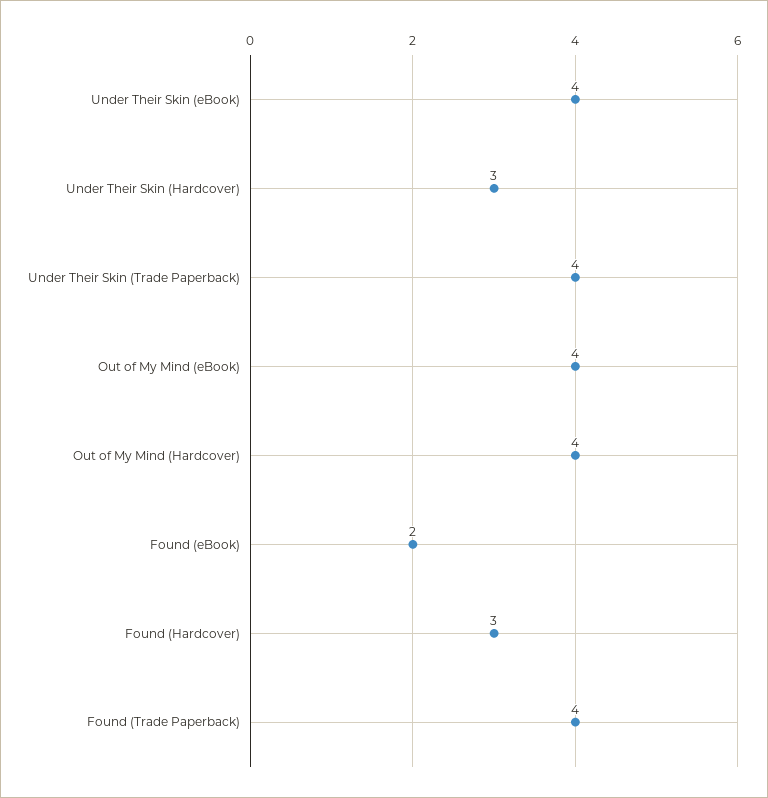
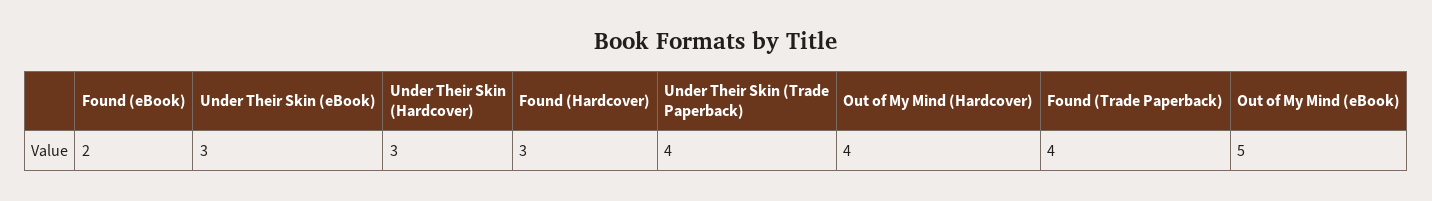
  {
-   "Under Their Skin (eBook)": 4,
+   "Under Their Skin (eBook)": 3,
    "Under Their Skin (Hardcover)": 3,
    "Under Their Skin (Trade Paperback)": 4,
-   "Out of My Mind (eBook)": 4,
+   "Out of My Mind (eBook)": 5,
    "Out of My Mind (Hardcover)": 4,
    "Found (eBook)": 2,
    "Found (Hardcover)": 3,
    "Found (Trade Paperback)": 4
  }

